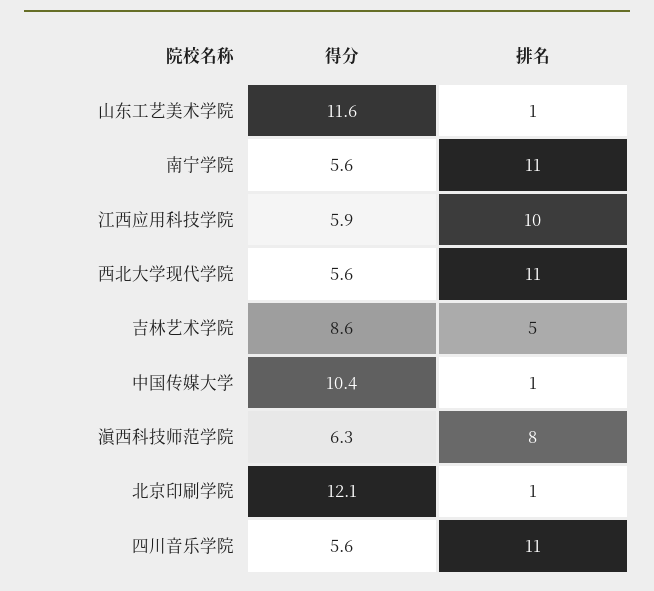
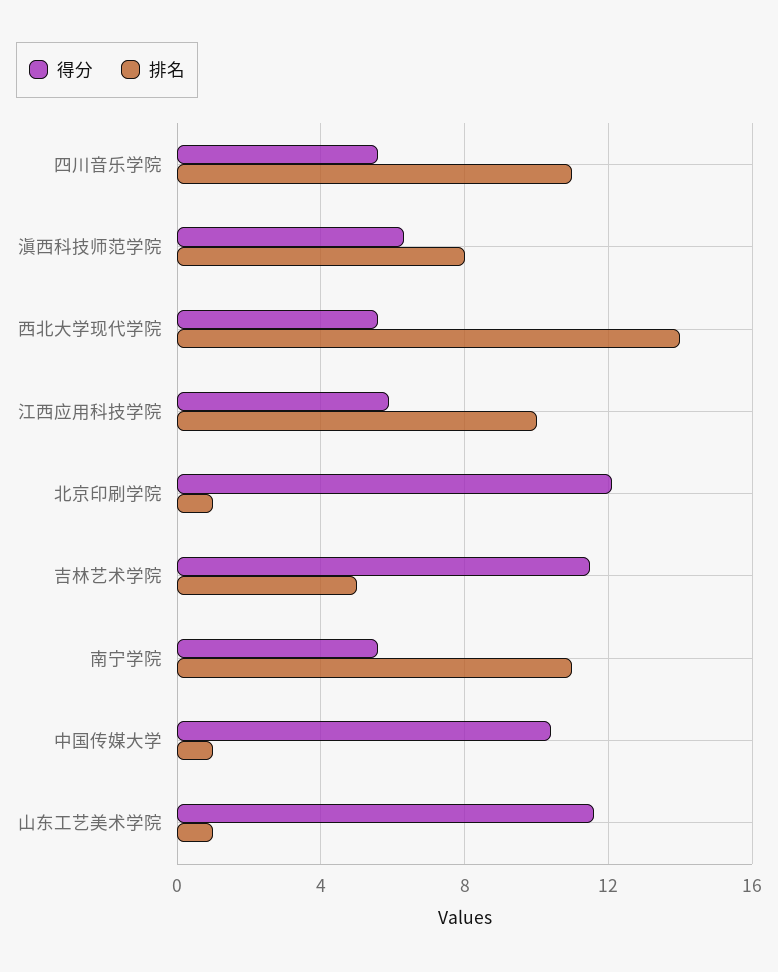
  {
    "得分": {
      "山东工艺美术学院": 11.6,
      "南宁学院": 5.6,
      "江西应用科技学院": 5.9,
      "西北大学现代学院": 5.6,
-     "吉林艺术学院": 8.6,
+     "吉林艺术学院": 11.5,
      "中国传媒大学": 10.4,
      "滇西科技师范学院": 6.3,
      "北京印刷学院": 12.1,
      "四川音乐学院": 5.6
    },
    "排名": {
      "山东工艺美术学院": 1,
      "南宁学院": 11,
      "江西应用科技学院": 10,
-     "西北大学现代学院": 11,
+     "西北大学现代学院": 14,
      "吉林艺术学院": 5,
      "中国传媒大学": 1,
      "滇西科技师范学院": 8,
      "北京印刷学院": 1,
      "四川音乐学院": 11
    }
  }

